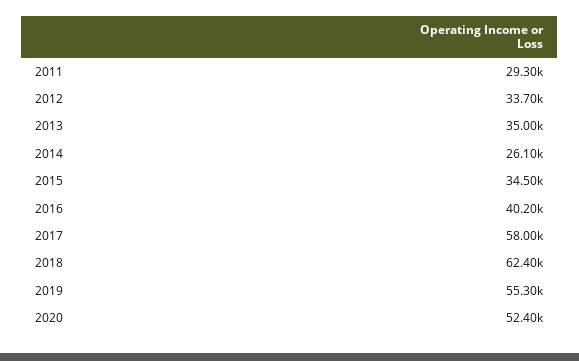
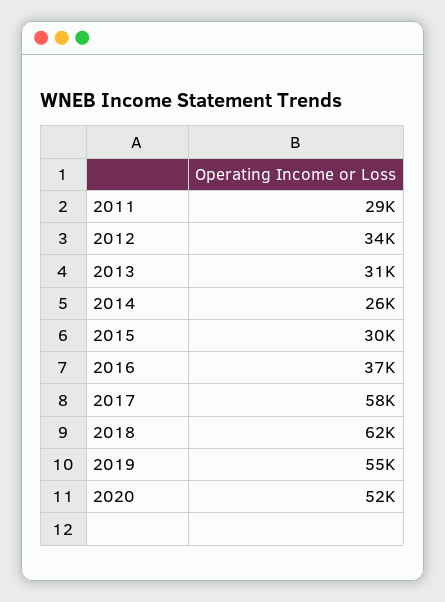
  {
    "2011": 29300,
    "2012": 33700,
-   "2013": 35000,
+   "2013": 31000,
    "2014": 26100,
-   "2015": 34500,
+   "2015": 30000,
-   "2016": 40200,
+   "2016": 37000,
    "2017": 58000,
    "2018": 62400,
    "2019": 55300,
    "2020": 52400
  }

